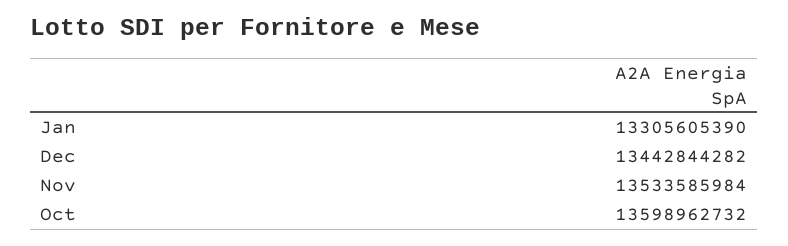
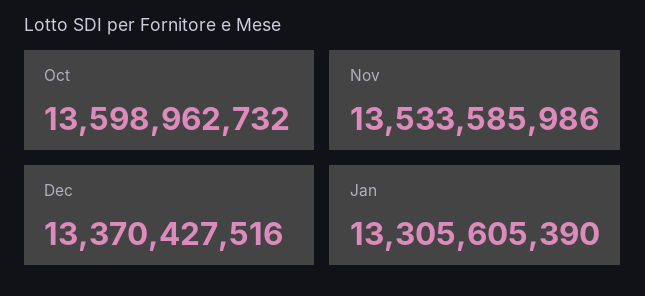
  {
    "Jan": 13305605390,
-   "Dec": 13442844282,
+   "Dec": 13370427516,
-   "Nov": 13533585984,
+   "Nov": 13533585986,
    "Oct": 13598962732
  }

